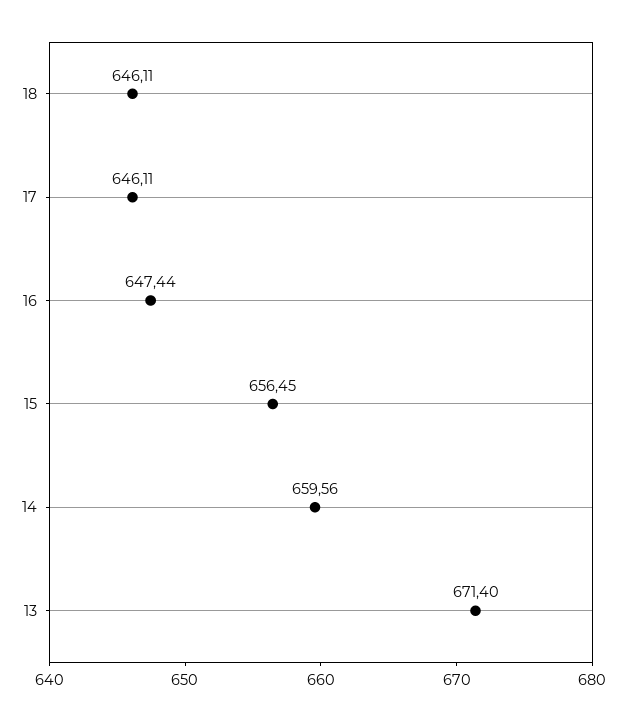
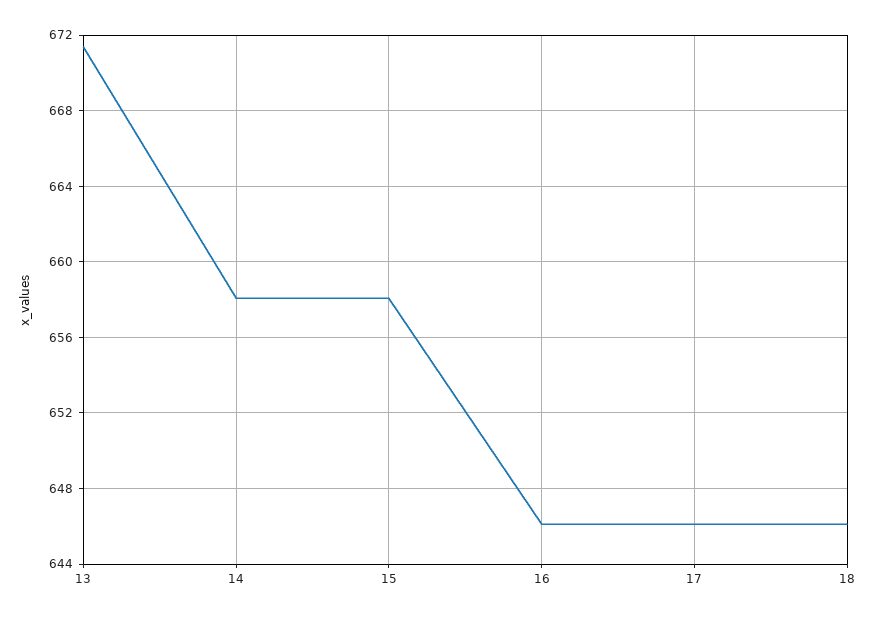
  {
    "18": 646.11,
    "17": 646.11,
-   "16": 647.44,
+   "16": 646,
-   "15": 656.45,
+   "15": 658,
-   "14": 659.56,
+   "14": 658,
    "13": 671.4
  }

